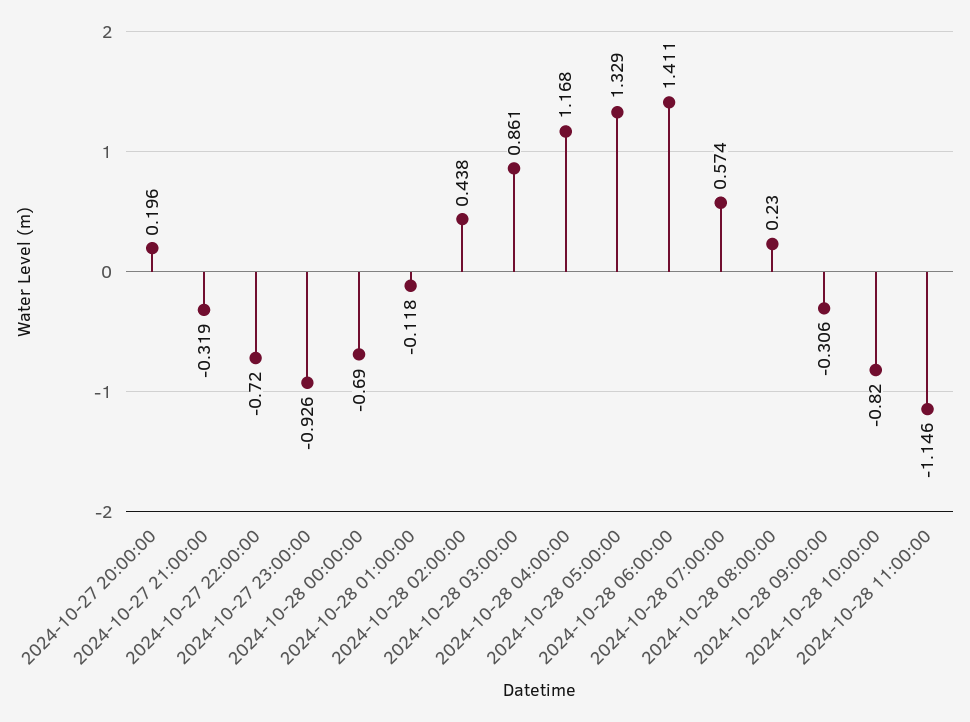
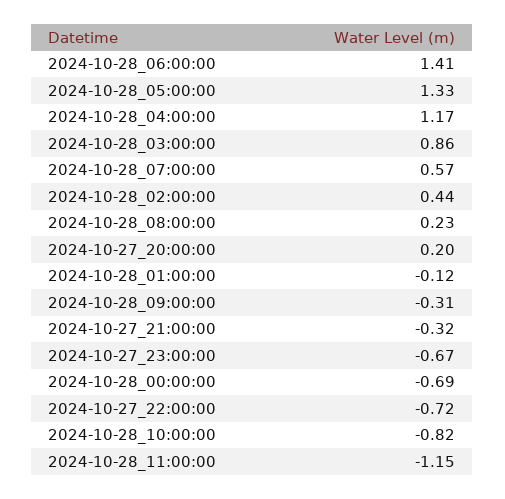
  {
    "2024-10-27 20:00:00": 0.196,
    "2024-10-27 21:00:00": -0.319,
    "2024-10-27 22:00:00": -0.72,
-   "2024-10-27 23:00:00": -0.926,
+   "2024-10-27 23:00:00": -0.67,
    "2024-10-28 00:00:00": -0.69,
    "2024-10-28 01:00:00": -0.118,
    "2024-10-28 02:00:00": 0.438,
    "2024-10-28 03:00:00": 0.861,
    "2024-10-28 04:00:00": 1.168,
    "2024-10-28 05:00:00": 1.329,
    "2024-10-28 06:00:00": 1.411,
    "2024-10-28 07:00:00": 0.574,
    "2024-10-28 08:00:00": 0.23,
    "2024-10-28 09:00:00": -0.306,
    "2024-10-28 10:00:00": -0.82,
    "2024-10-28 11:00:00": -1.146
  }

